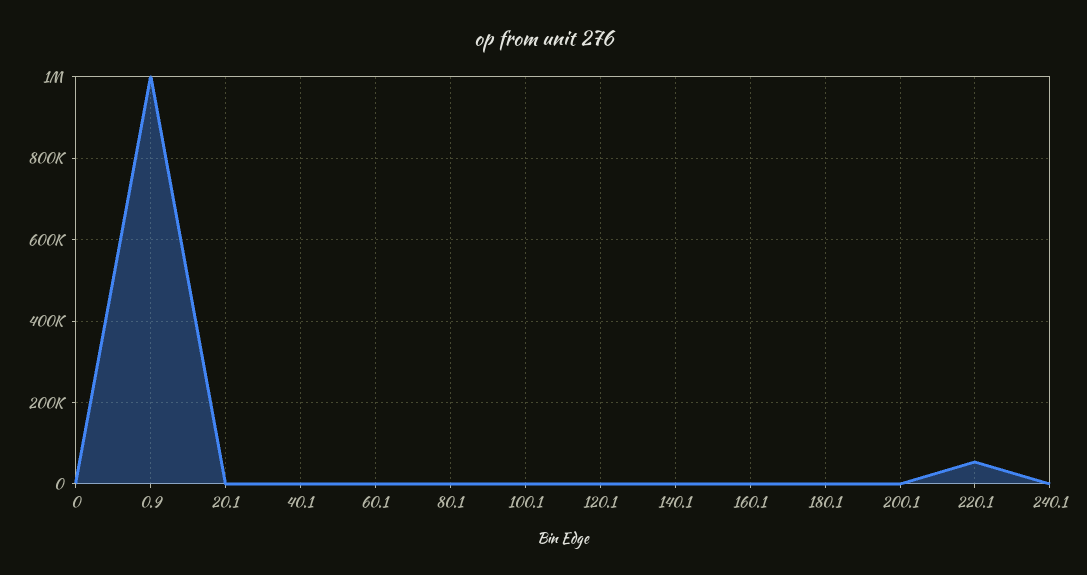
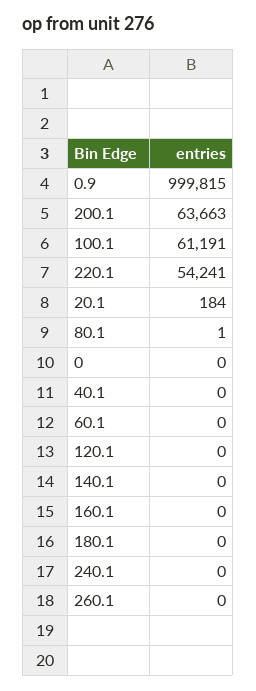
  {
    "0": 0,
    "0.9": 999815,
    "20.1": 184,
    "40.1": 0,
    "60.1": 0,
    "80.1": 1,
-   "100.1": 0,
+   "100.1": 61191,
    "120.1": 0,
    "140.1": 0,
    "160.1": 0,
    "180.1": 0,
-   "200.1": 0,
+   "200.1": 63663,
    "220.1": 54241,
-   "240.1": 0
+   "240.1": 0,
+   "260.1": 0
  }

